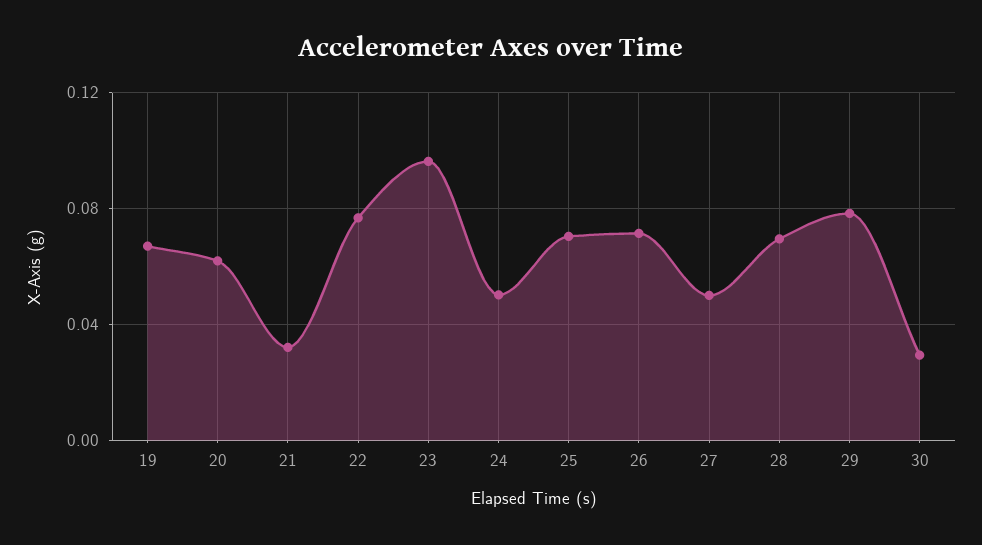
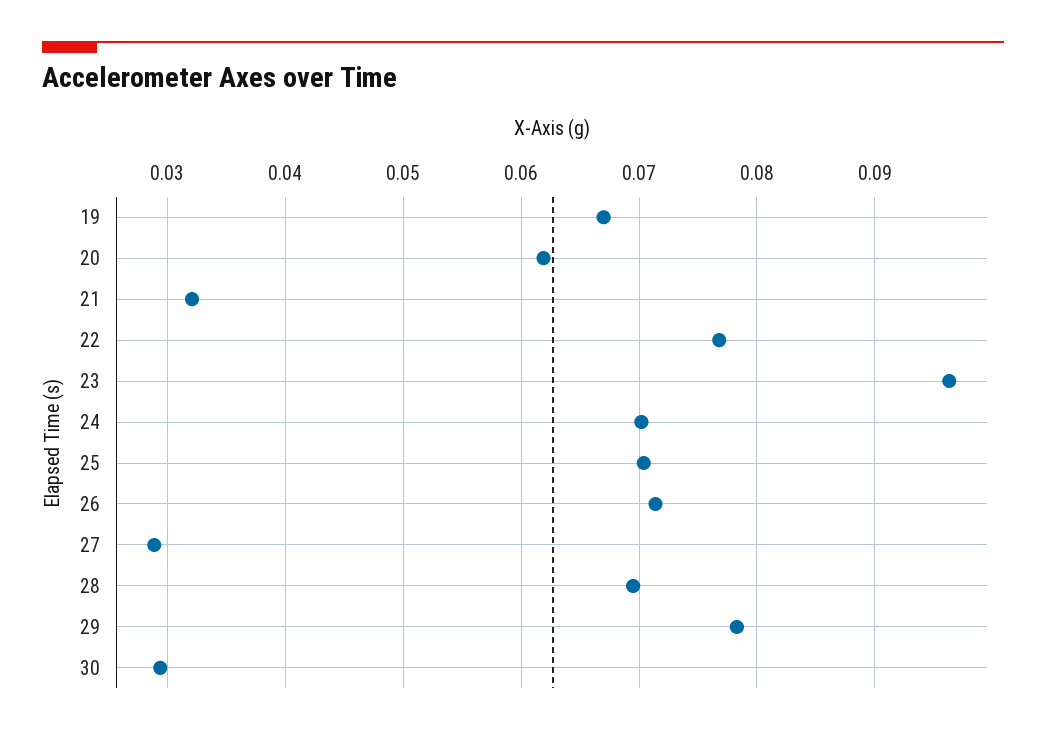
  {
    "19": 0.067,
    "20": 0.062,
    "21": 0.032,
    "22": 0.077,
    "23": 0.096,
-   "24": 0.05,
+   "24": 0.07,
    "25": 0.07,
    "26": 0.071,
-   "27": 0.05,
+   "27": 0.029,
    "28": 0.07,
    "29": 0.078,
    "30": 0.029
  }

